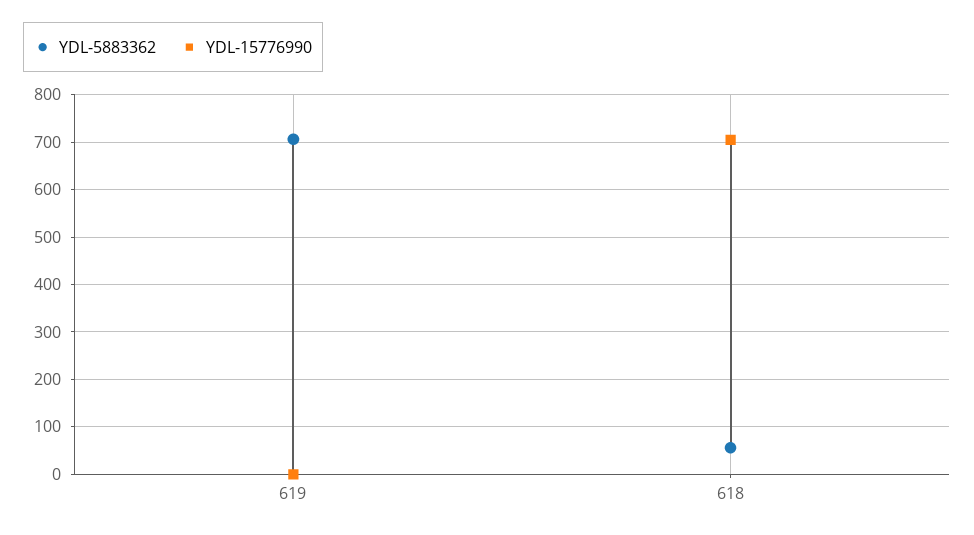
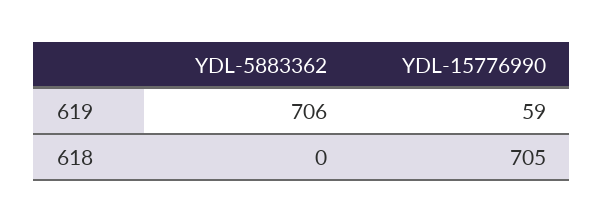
  {
    "YDL-5883362": {
      "619": 706,
-     "618": 60
+     "618": 0
    },
    "YDL-15776990": {
-     "619": 0,
+     "619": 59,
      "618": 705
    }
  }

